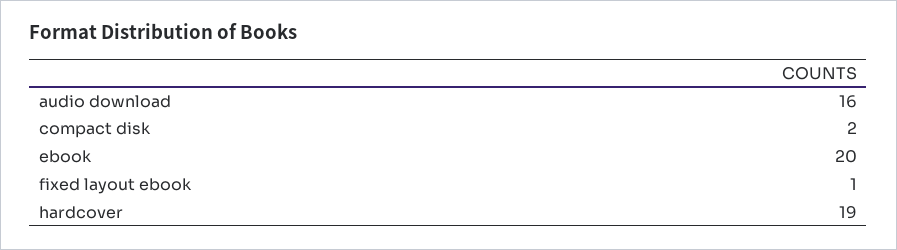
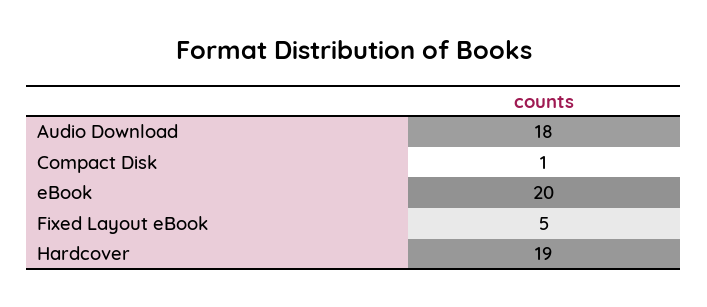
  {
-   "audio download": 16,
+   "audio download": 18,
-   "compact disk": 2,
+   "compact disk": 1,
    "ebook": 20,
-   "fixed layout ebook": 1,
+   "fixed layout ebook": 5,
    "hardcover": 19
  }

